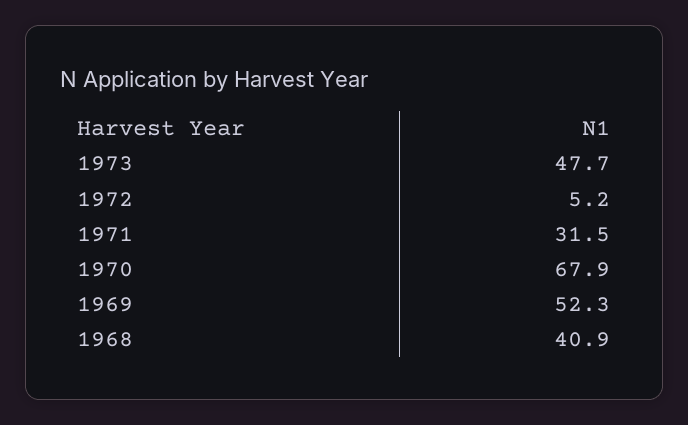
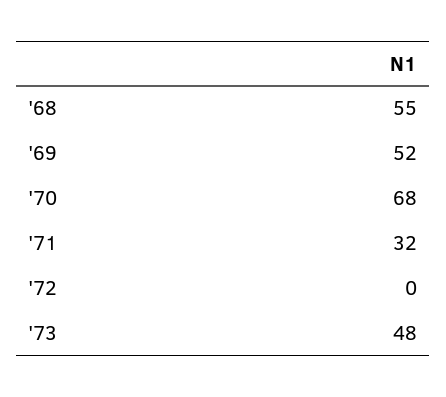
  {
    "1973": 47.7,
-   "1972": 5.2,
+   "1972": 0,
    "1971": 31.5,
    "1970": 67.9,
    "1969": 52.3,
-   "1968": 40.9
+   "1968": 55
  }

